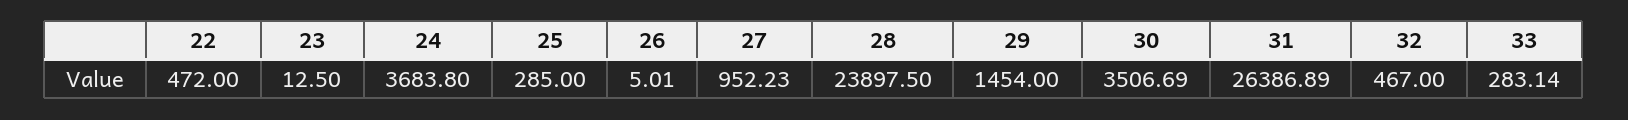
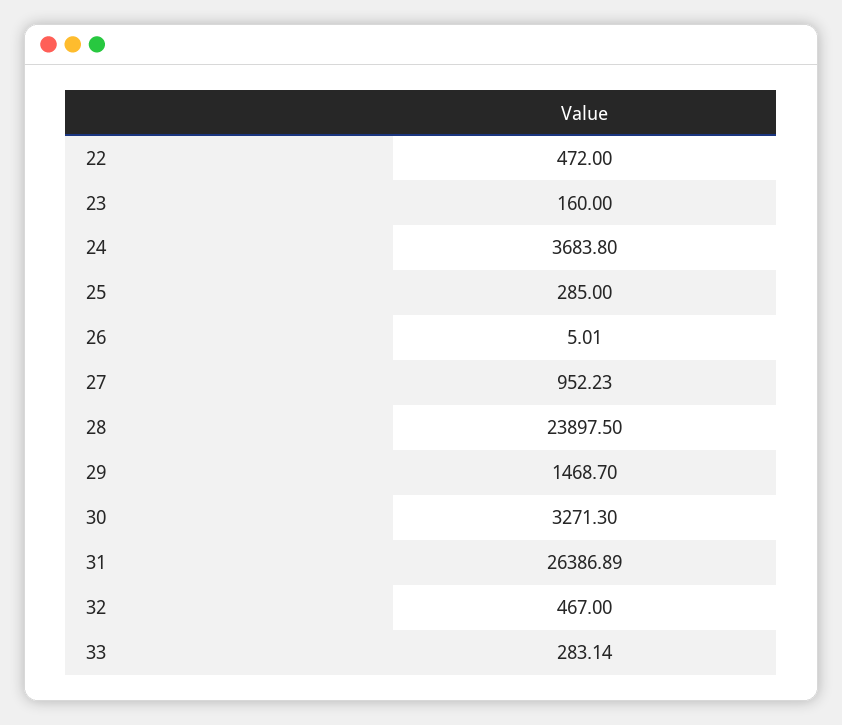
  {
    "22": 472,
-   "23": 12.5,
+   "23": 160,
    "24": 3683.8,
    "25": 285,
    "26": 5.01,
    "27": 952.23,
    "28": 23897.5,
-   "29": 1454,
+   "29": 1468.7,
-   "30": 3506.69,
+   "30": 3271.3,
    "31": 26386.89,
    "32": 467,
    "33": 283.14
  }

